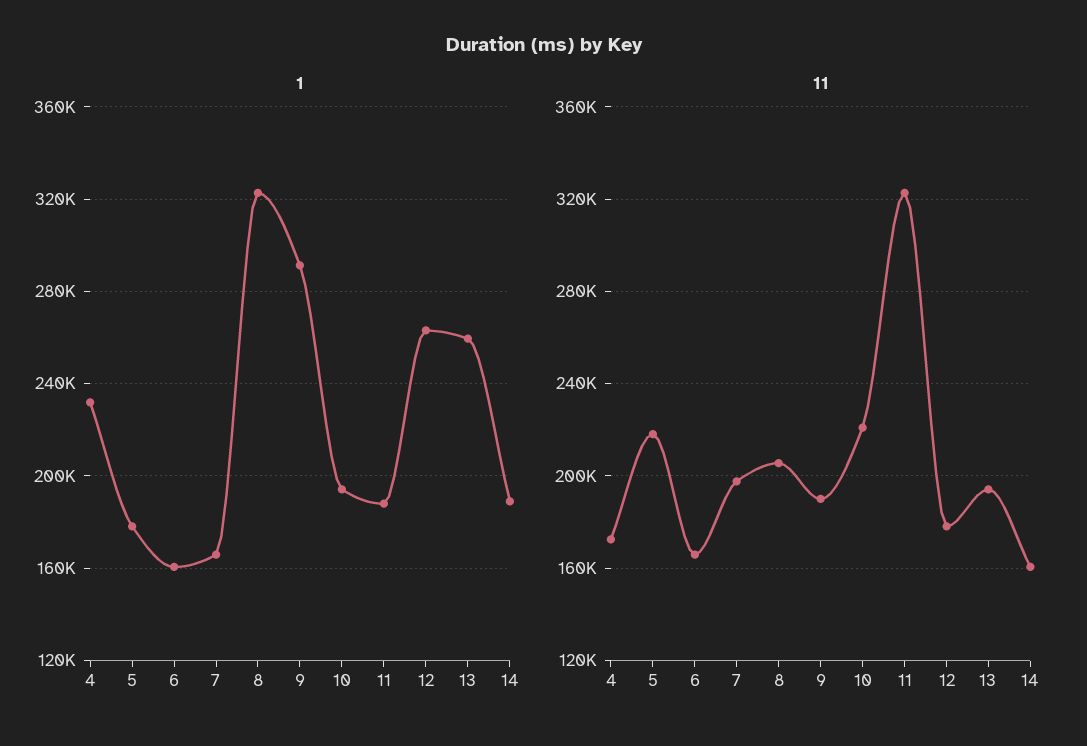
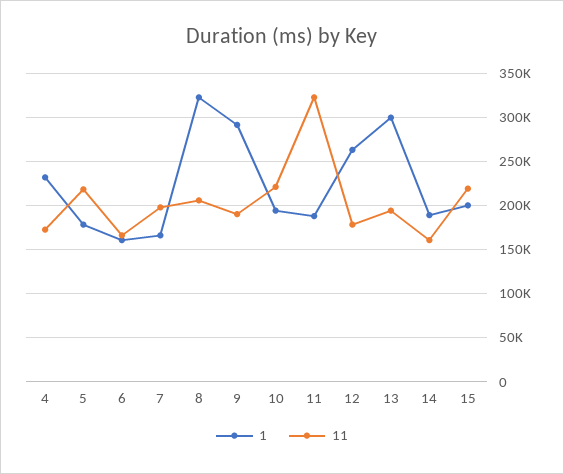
  {
    "1": {
      "4": 230000,
      "5": 180000,
      "6": 160000,
      "7": 165000,
      "8": 325000,
      "9": 290000,
      "10": 195000,
      "11": 190000,
      "12": 265000,
-     "13": 260000,
+     "13": 300000,
-     "14": 190000
+     "14": 190000,
+     "15": 200000
    },
    "11": {
      "4": 175000,
      "5": 220000,
      "6": 165000,
      "7": 200000,
      "8": 205000,
      "9": 190000,
      "10": 220000,
      "11": 325000,
      "12": 180000,
      "13": 195000,
-     "14": 160000
+     "14": 160000,
+     "15": 220000
    }
  }

